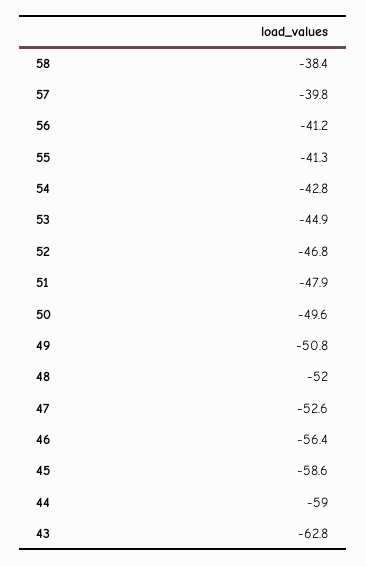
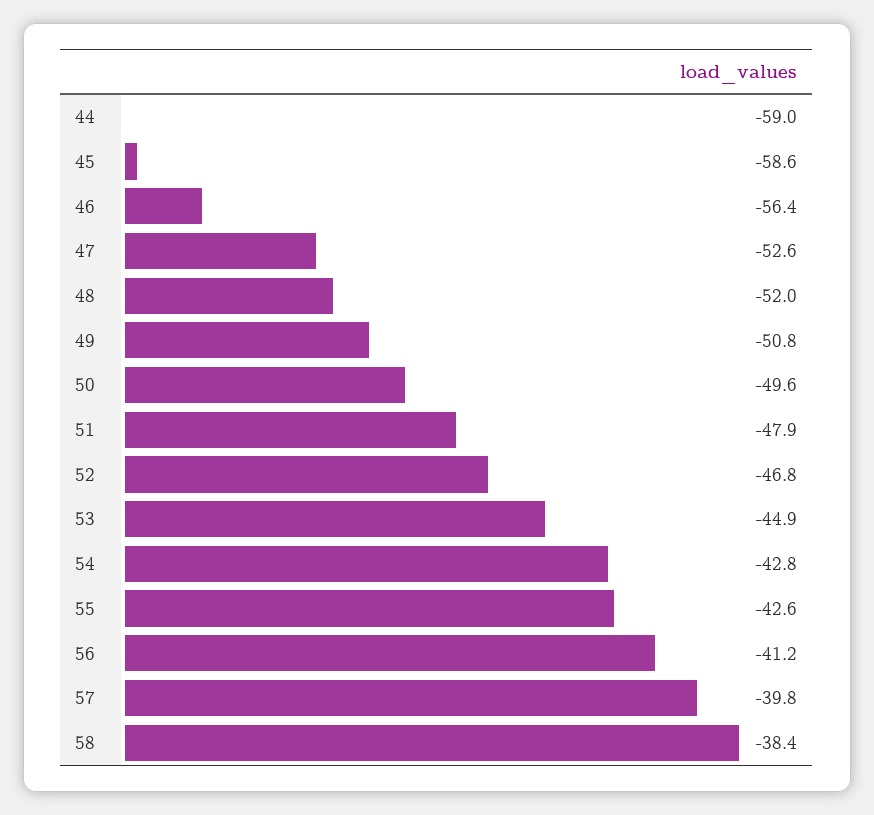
  {
    "58": -38.4,
    "57": -39.8,
    "56": -41.2,
-   "55": -41.3,
+   "55": -42.6,
    "54": -42.8,
    "53": -44.9,
    "52": -46.8,
    "51": -47.9,
    "50": -49.6,
    "49": -50.8,
    "48": -52,
    "47": -52.6,
    "46": -56.4,
    "45": -58.6,
-   "44": -59,
+   "44": -59
-   "43": -62.8
  }

